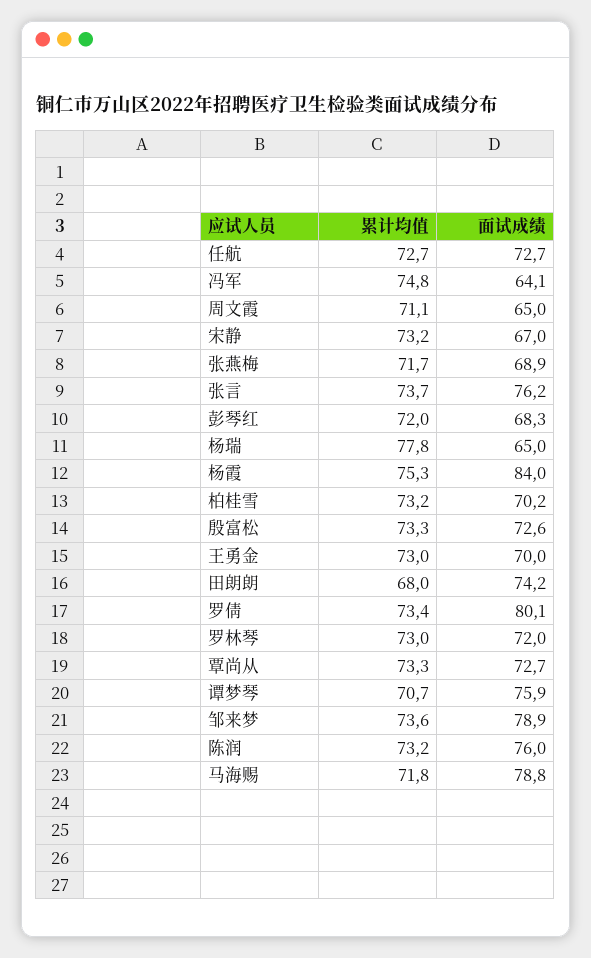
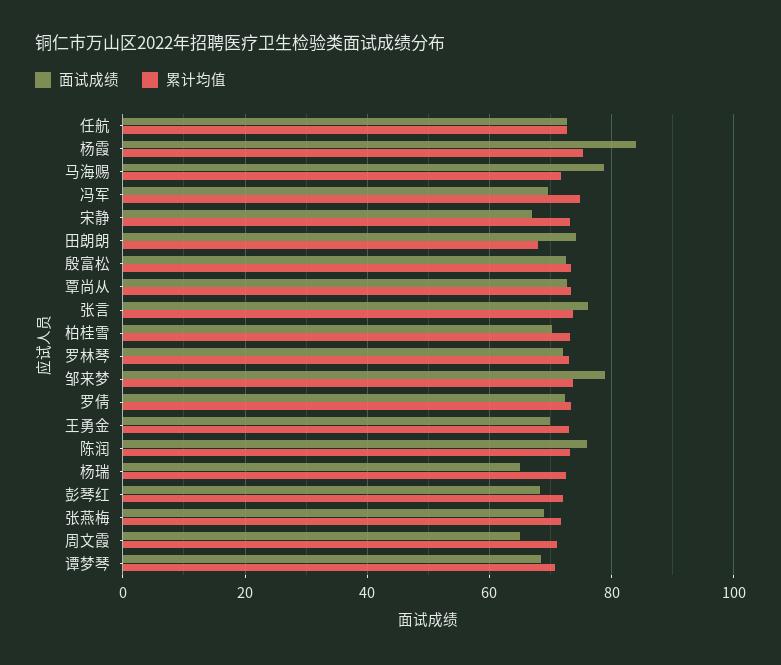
  {
    "累计均值": {
      "任航": 72.7,
      "冯军": 74.8,
      "周文霞": 71.1,
      "宋静": 73.2,
      "张燕梅": 71.7,
      "张言": 73.7,
      "彭琴红": 72,
-     "杨瑞": 77.8,
+     "杨瑞": 72,
      "杨霞": 75.3,
      "柏桂雪": 73.2,
      "殷富松": 73.3,
      "王勇金": 73,
      "田朗朗": 68,
      "罗倩": 73.4,
      "罗林琴": 73,
      "覃尚从": 73.3,
      "谭梦琴": 70.7,
      "邹来梦": 73.6,
      "陈润": 73.2,
      "马海赐": 71.8
    },
    "面试成绩": {
      "任航": 72.7,
-     "冯军": 64.1,
+     "冯军": 70,
      "周文霞": 65,
      "宋静": 67,
      "张燕梅": 68.9,
      "张言": 76.2,
      "彭琴红": 68.3,
      "杨瑞": 65,
      "杨霞": 84,
      "柏桂雪": 70.2,
      "殷富松": 72.6,
      "王勇金": 70,
      "田朗朗": 74.2,
-     "罗倩": 80.1,
+     "罗倩": 72,
      "罗林琴": 72,
      "覃尚从": 72.7,
-     "谭梦琴": 75.9,
+     "谭梦琴": 68,
      "邹来梦": 78.9,
      "陈润": 76,
      "马海赐": 78.8
    }
  }

